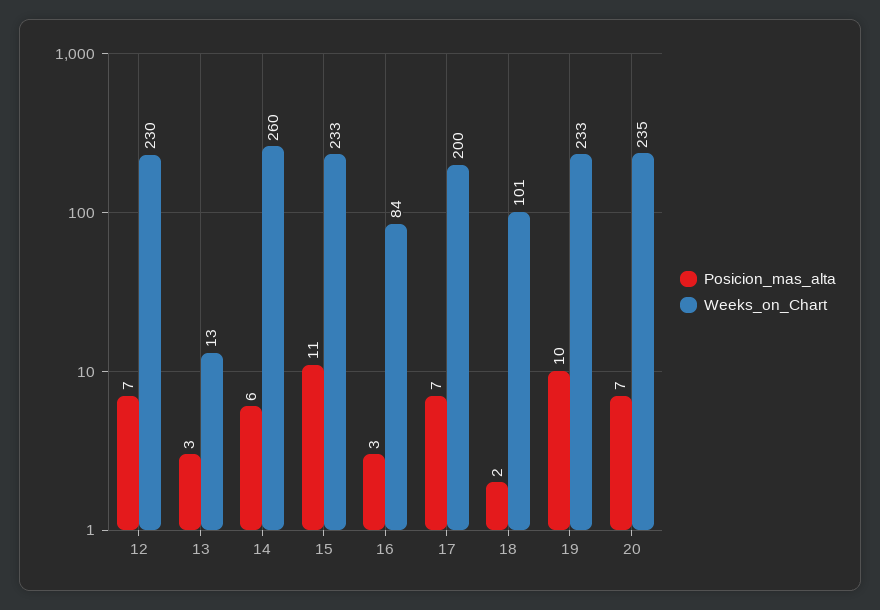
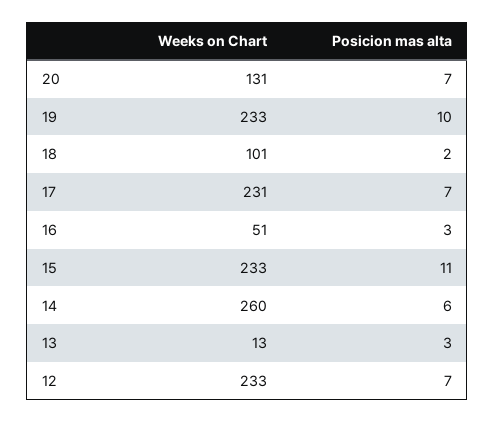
  {
    "Posicion_mas_alta": {
      "12": 7,
      "13": 3,
      "14": 6,
      "15": 11,
      "16": 3,
      "17": 7,
      "18": 2,
      "19": 10,
      "20": 7
    },
    "Weeks_on_Chart": {
-     "12": 230,
+     "12": 233,
      "13": 13,
      "14": 260,
      "15": 233,
-     "16": 84,
+     "16": 51,
-     "17": 200,
+     "17": 231,
      "18": 101,
      "19": 233,
-     "20": 235
+     "20": 131
    }
  }

